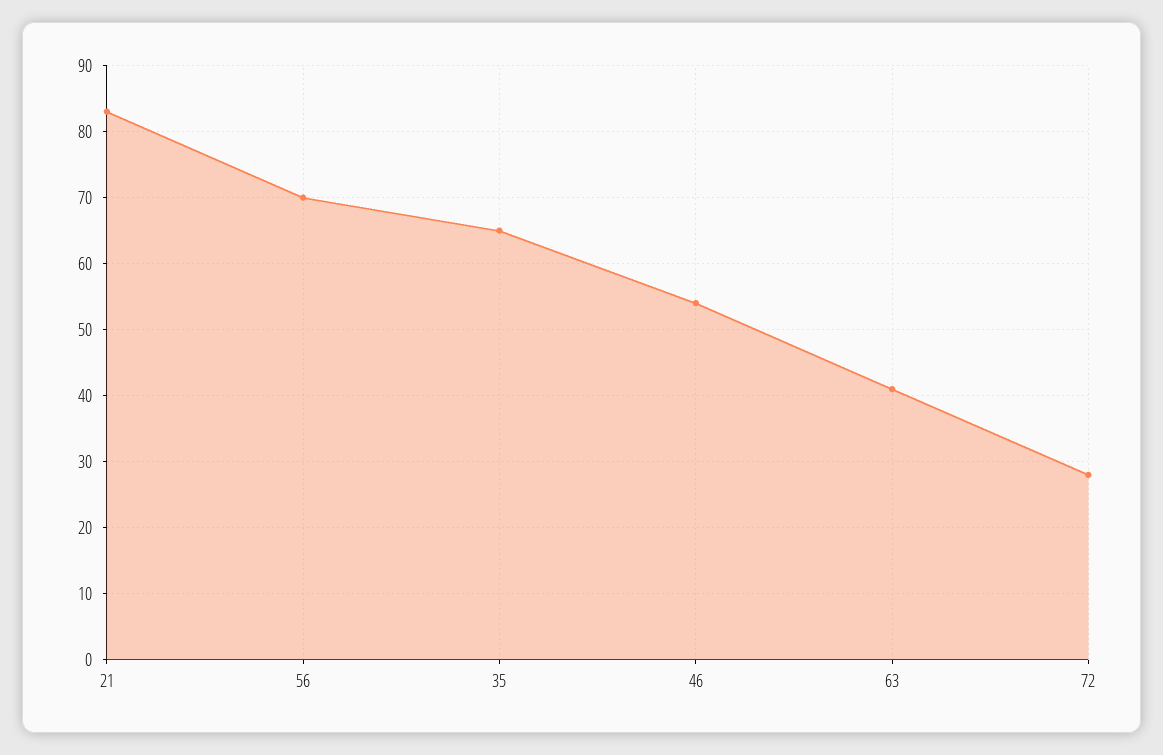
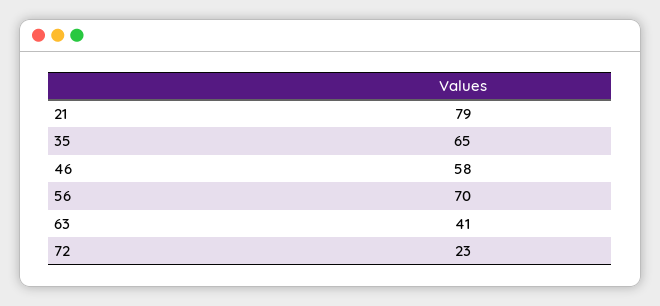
  {
-   "21": 83,
+   "21": 79,
    "56": 70,
    "35": 65,
-   "46": 54,
+   "46": 58,
    "63": 41,
-   "72": 28
+   "72": 23
  }

